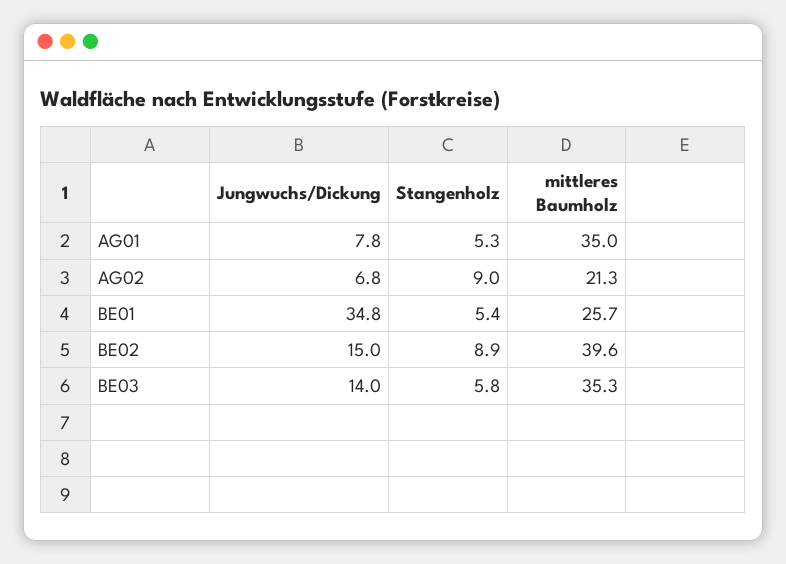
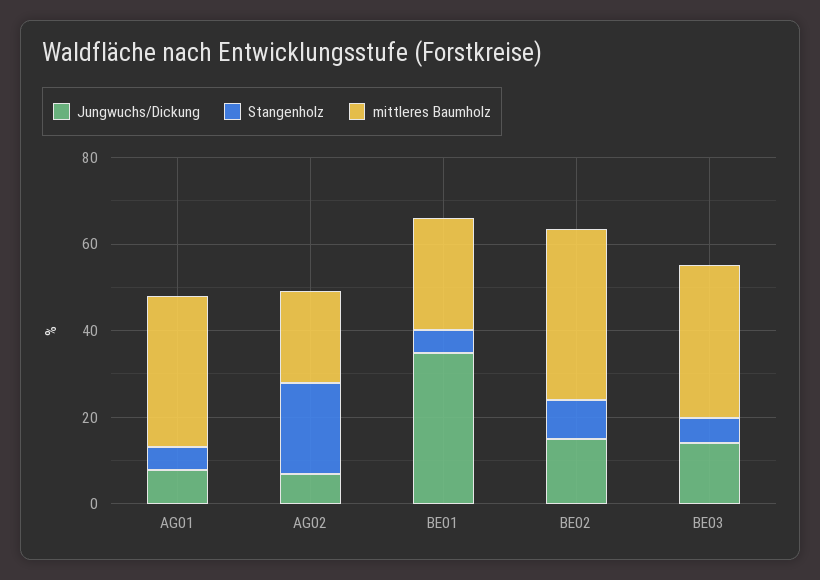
  {
    "Jungwuchs/Dickung": {
      "AG01": 7.8,
      "AG02": 6.8,
      "BE01": 34.8,
      "BE02": 15,
      "BE03": 14
    },
    "Stangenholz": {
      "AG01": 5.3,
-     "AG02": 9,
+     "AG02": 20,
      "BE01": 5.4,
      "BE02": 8.9,
      "BE03": 5.8
    },
    "mittleres Baumholz": {
      "AG01": 35,
      "AG02": 21.3,
      "BE01": 25.7,
      "BE02": 39.6,
      "BE03": 35.3
    }
  }

